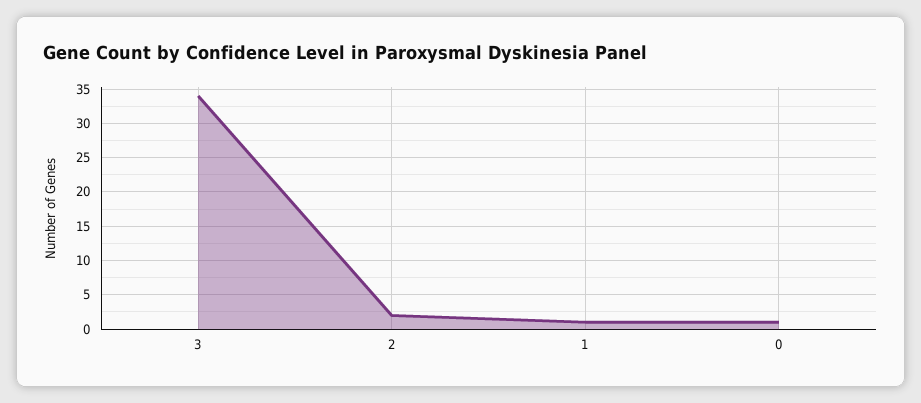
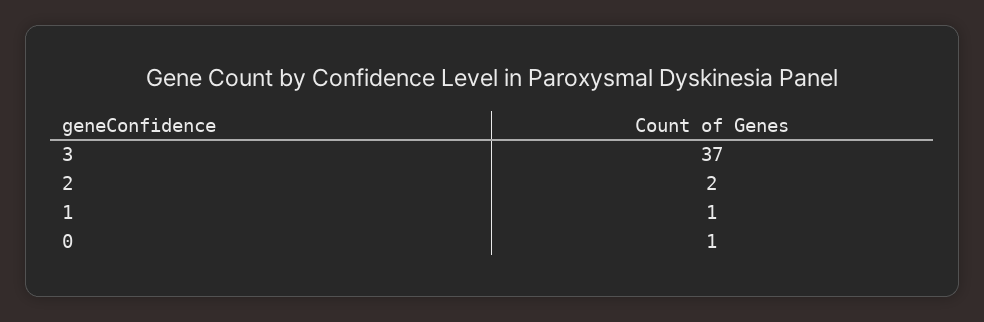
  {
-   "3": 34,
+   "3": 37,
    "2": 2,
    "1": 1,
    "0": 1
  }

